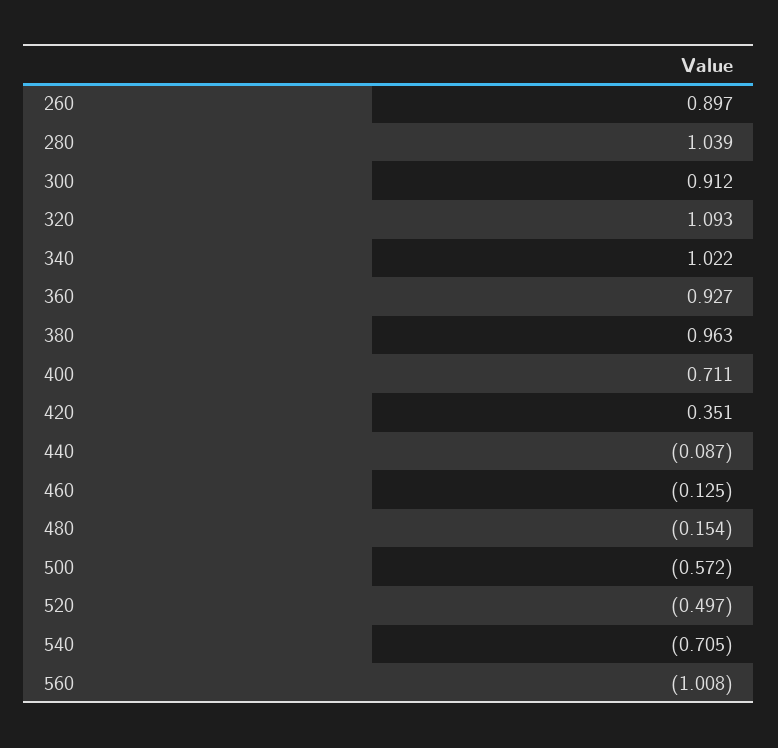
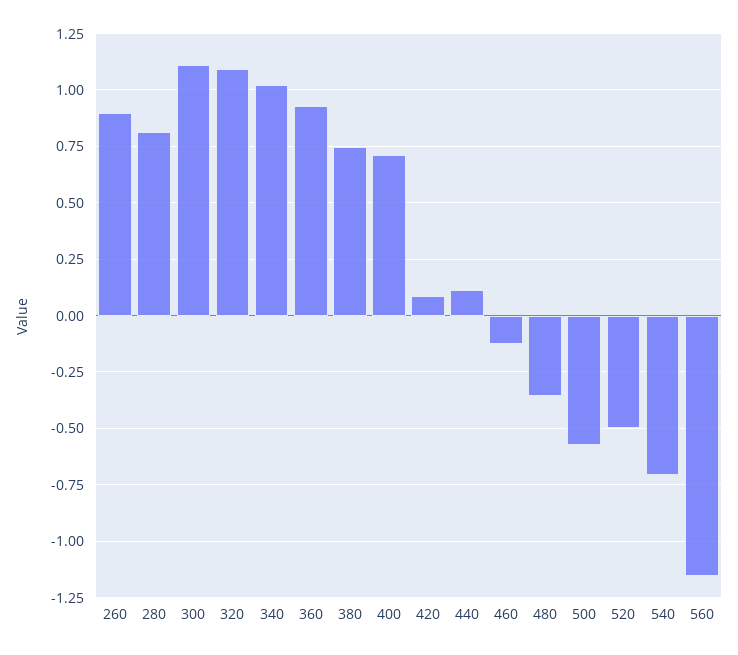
  {
    "260": 0.897,
-   "280": 1.039,
+   "280": 0.8,
-   "300": 0.912,
+   "300": 1.1,
    "320": 1.093,
    "340": 1.022,
    "360": 0.927,
-   "380": 0.963,
+   "380": 0.75,
    "400": 0.711,
-   "420": 0.351,
+   "420": 0.1,
-   "440": -0.087,
+   "440": 0.1,
    "460": -0.125,
-   "480": -0.154,
+   "480": -0.35,
    "500": -0.572,
    "520": -0.497,
    "540": -0.705,
-   "560": -1.008
+   "560": -1.15
  }

